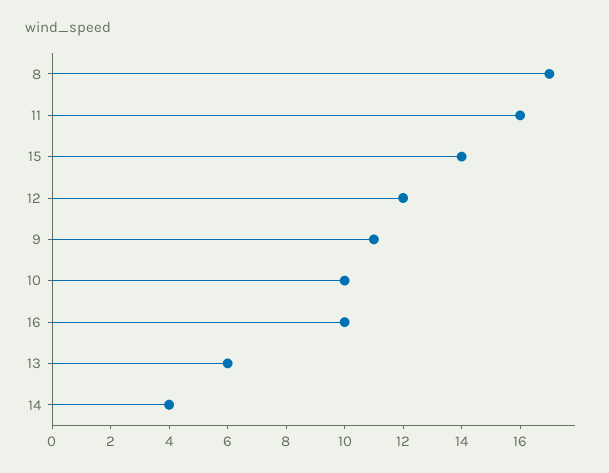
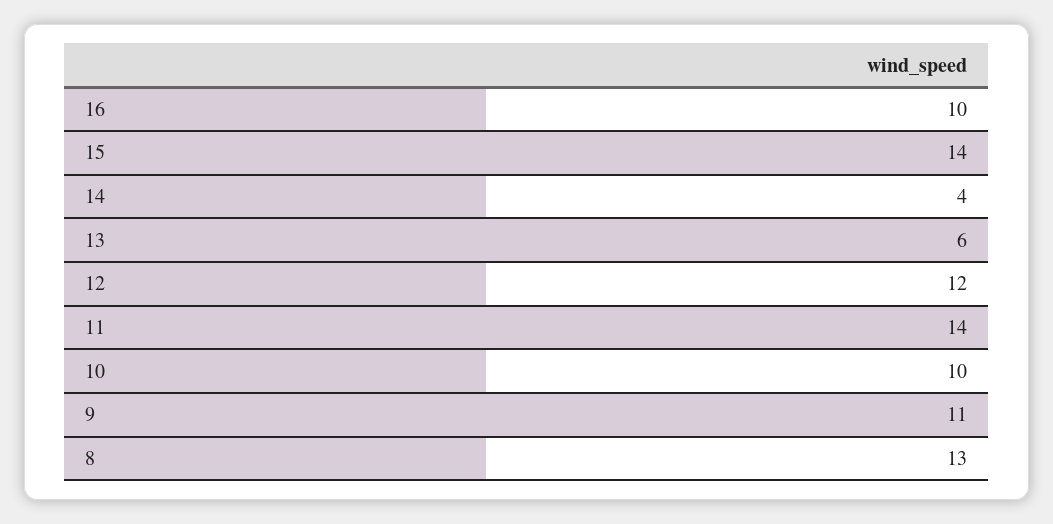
  {
-   "8": 17,
+   "8": 13,
-   "11": 16,
+   "11": 14,
    "15": 14,
    "12": 12,
    "9": 11,
    "10": 10,
    "16": 10,
    "13": 6,
    "14": 4
  }

